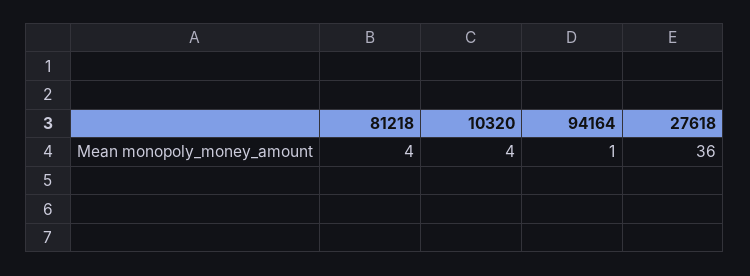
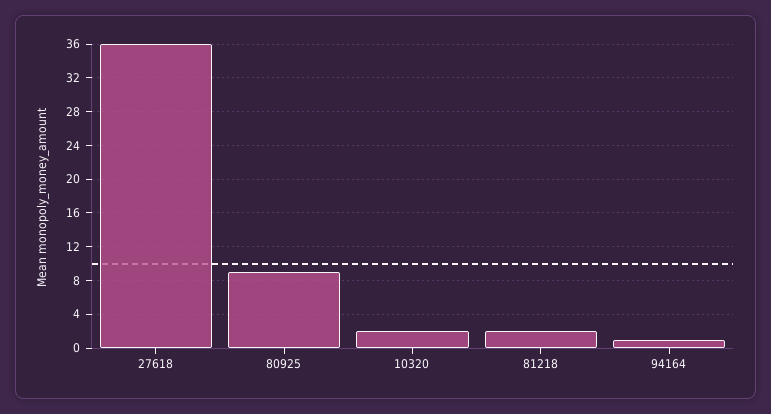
  {
-   "81218": 4,
+   "81218": 2,
-   "10320": 4,
+   "10320": 2,
    "94164": 1,
-   "27618": 36
+   "27618": 36,
+   "80925": 9
  }

